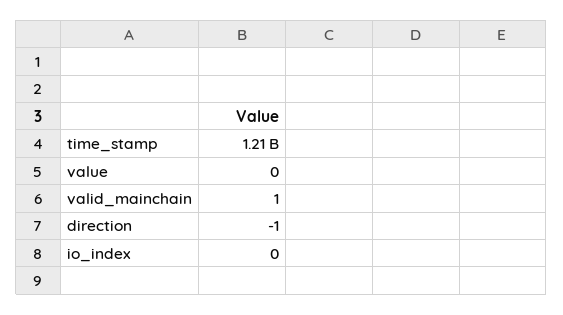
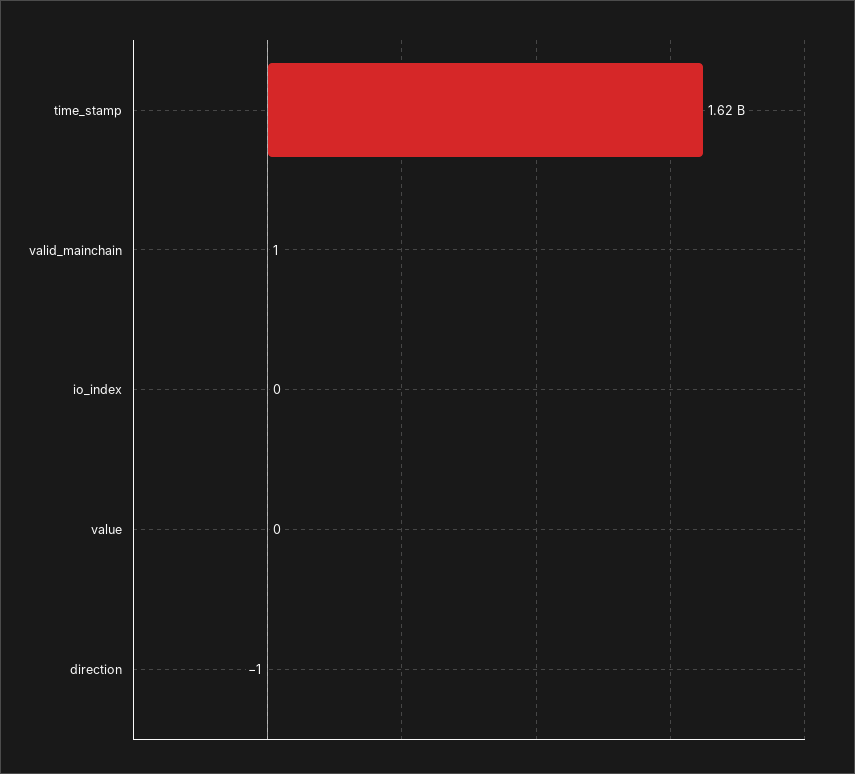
  {
-   "time_stamp": 1210000000,
+   "time_stamp": 1620000000,
    "value": 0,
    "valid_mainchain": 1,
    "direction": -1,
    "io_index": 0
  }

